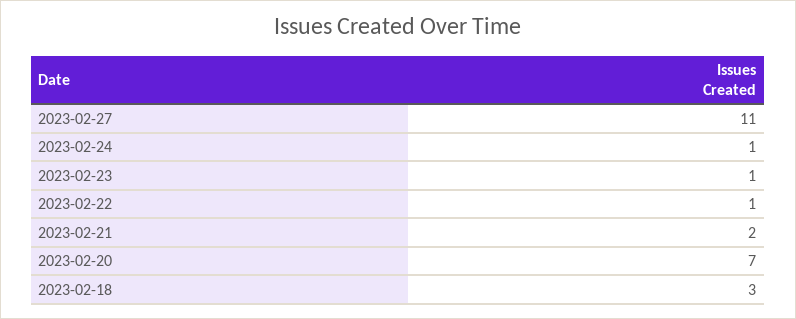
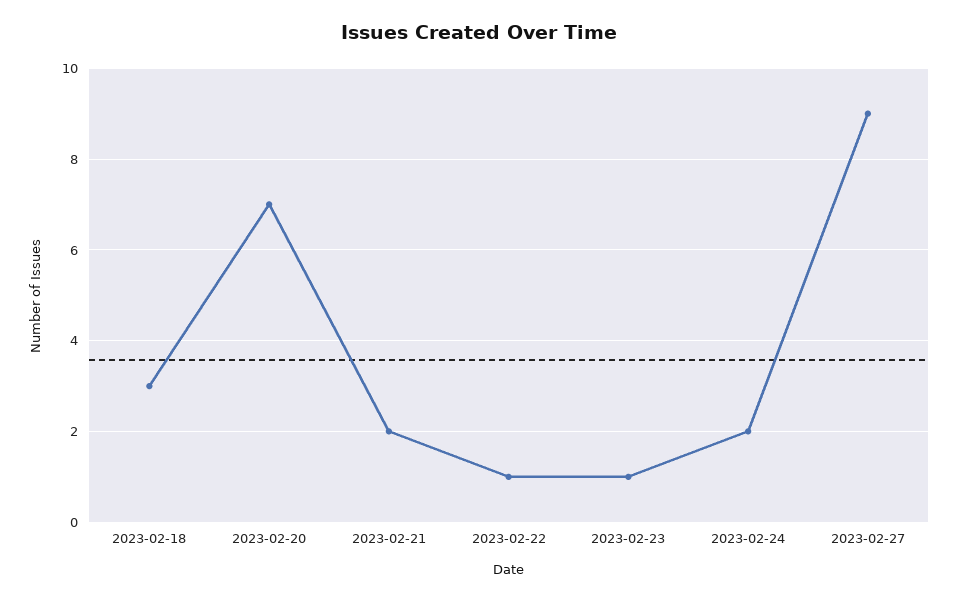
  {
-   "2023-02-27": 11,
+   "2023-02-27": 9,
-   "2023-02-24": 1,
+   "2023-02-24": 2,
    "2023-02-23": 1,
    "2023-02-22": 1,
    "2023-02-21": 2,
    "2023-02-20": 7,
    "2023-02-18": 3
  }

